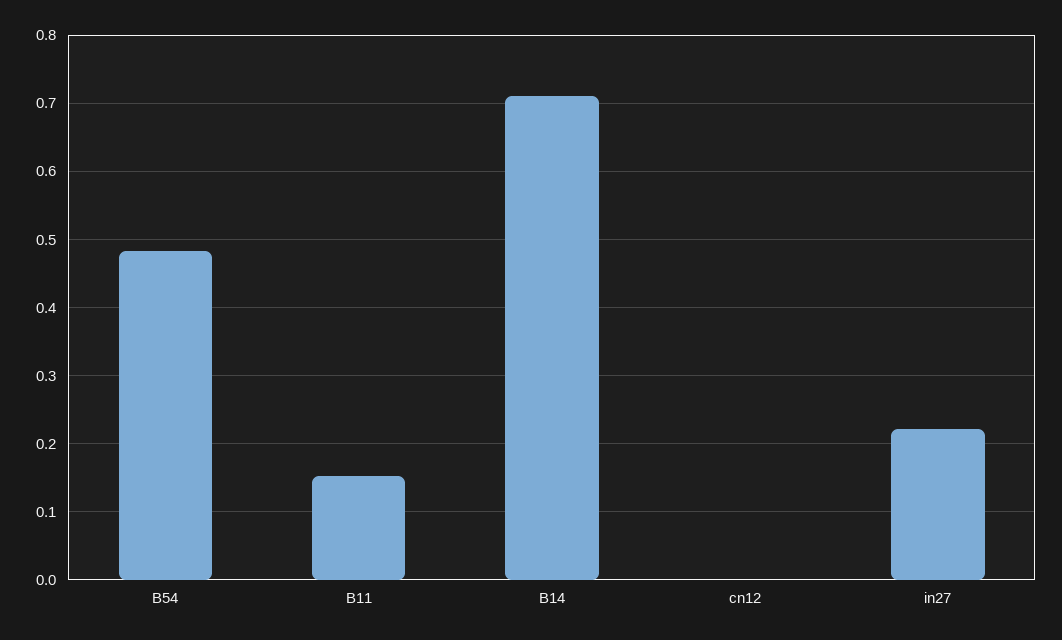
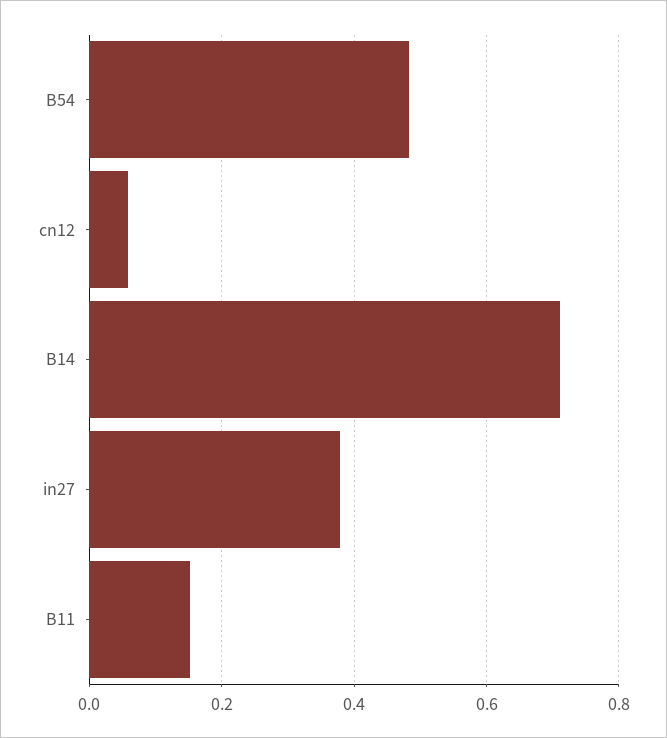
  {
    "B54": 0.48,
    "B11": 0.15,
    "B14": 0.71,
-   "cn12": 0,
+   "cn12": 0.06,
-   "in27": 0.22
+   "in27": 0.38
  }

